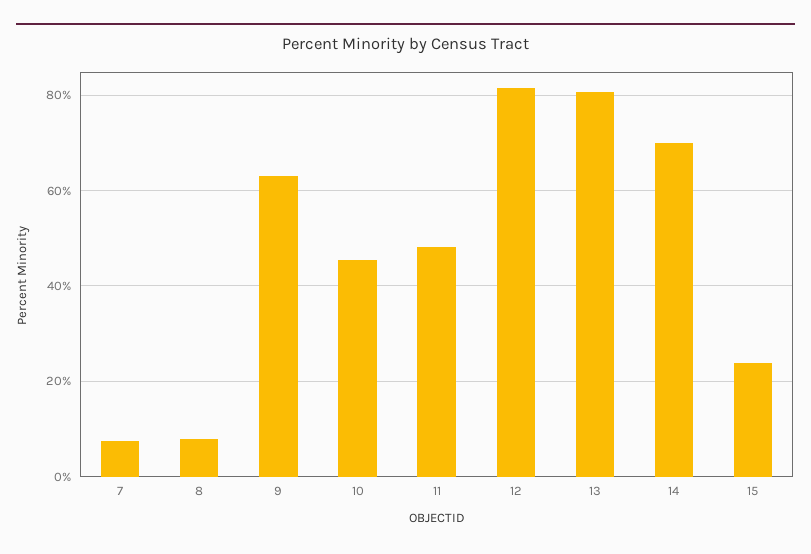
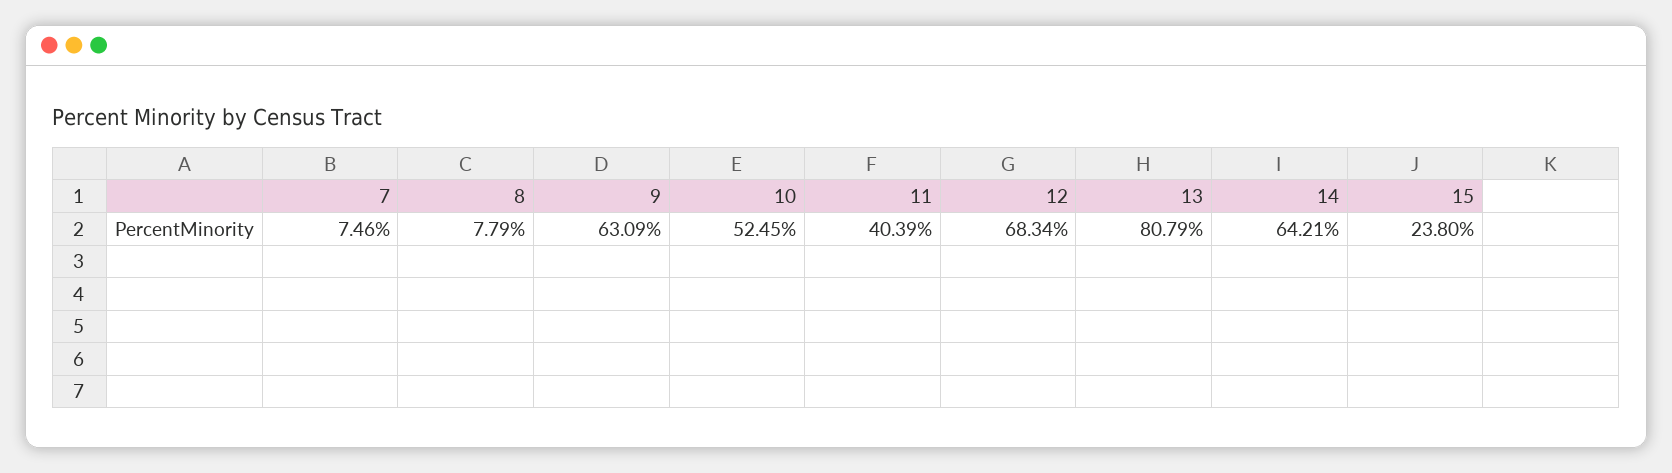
  {
    "7": 7.46,
    "8": 7.79,
    "9": 63.09,
-   "10": 46,
+   "10": 52.45,
-   "11": 48,
+   "11": 40.39,
-   "12": 82,
+   "12": 68.34,
    "13": 80.79,
-   "14": 70,
+   "14": 64.21,
    "15": 23.8
  }

